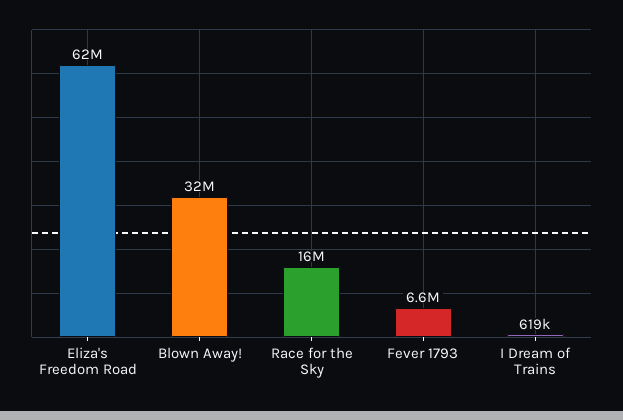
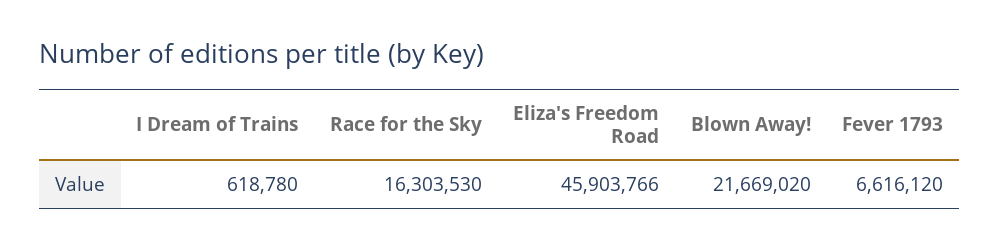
  {
-   "Eliza's Freedom Road": 62000000,
+   "Eliza's Freedom Road": 45903766,
-   "Blown Away!": 32000000,
+   "Blown Away!": 21669020,
    "Race for the Sky": 16303530,
    "Fever 1793": 6616120,
    "I Dream of Trains": 618780
  }

